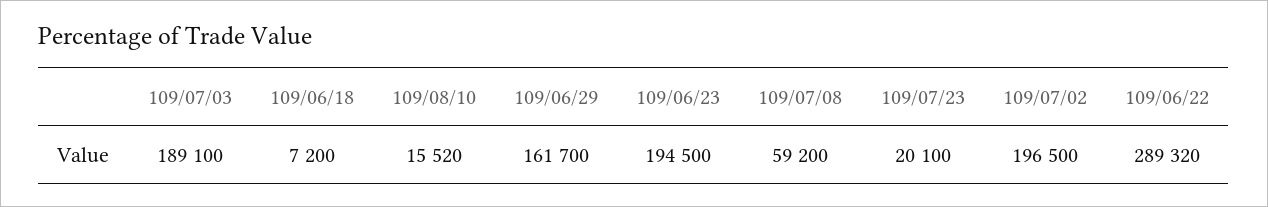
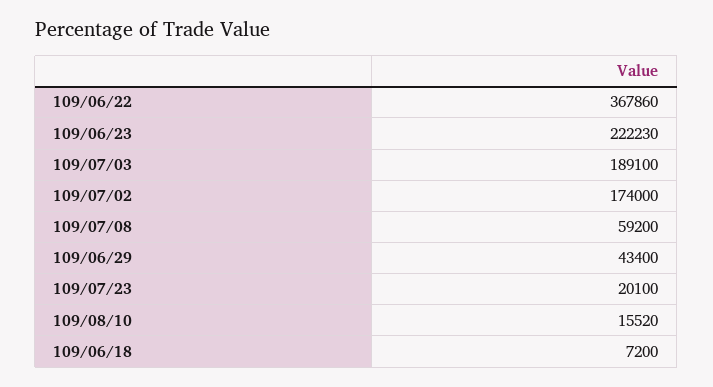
  {
    "109/07/03": 189100,
    "109/06/18": 7200,
    "109/08/10": 15520,
-   "109/06/29": 161700,
+   "109/06/29": 43400,
-   "109/06/23": 194500,
+   "109/06/23": 222230,
    "109/07/08": 59200,
    "109/07/23": 20100,
-   "109/07/02": 196500,
+   "109/07/02": 174000,
-   "109/06/22": 289320
+   "109/06/22": 367860
  }

